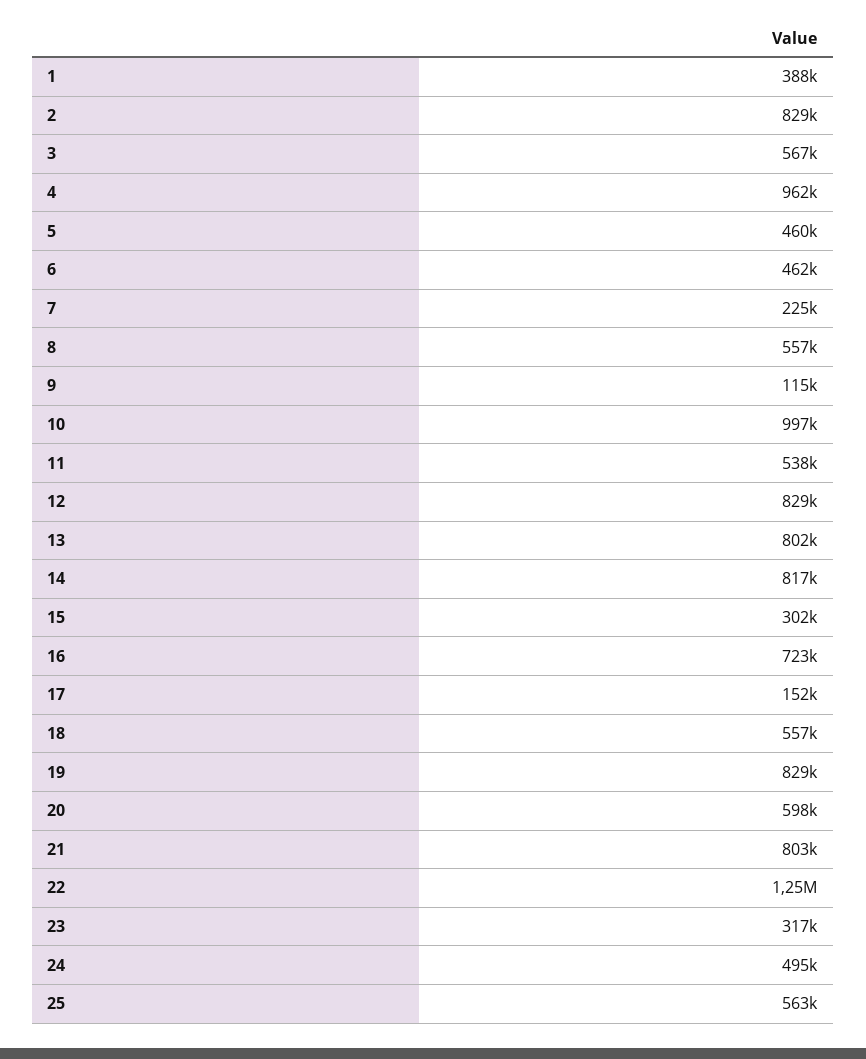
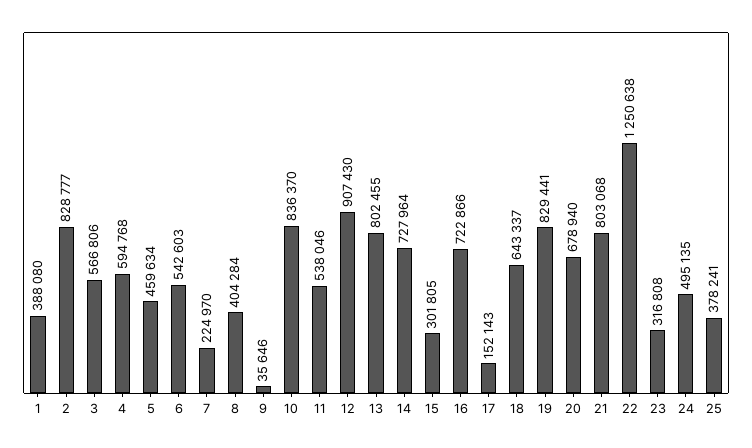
  {
    "1": 388080,
    "2": 828777,
    "3": 566806,
-   "4": 962000,
+   "4": 594768,
    "5": 459634,
-   "6": 462000,
+   "6": 542603,
    "7": 224970,
-   "8": 557000,
+   "8": 404284,
-   "9": 115000,
+   "9": 35646,
-   "10": 997000,
+   "10": 836370,
    "11": 538046,
-   "12": 829000,
+   "12": 907430,
    "13": 802455,
-   "14": 817000,
+   "14": 727964,
    "15": 301805,
    "16": 722866,
    "17": 152143,
-   "18": 557000,
+   "18": 643337,
    "19": 829441,
-   "20": 598000,
+   "20": 678940,
    "21": 803068,
    "22": 1250638,
    "23": 316808,
    "24": 495135,
-   "25": 563000
+   "25": 378241
  }

